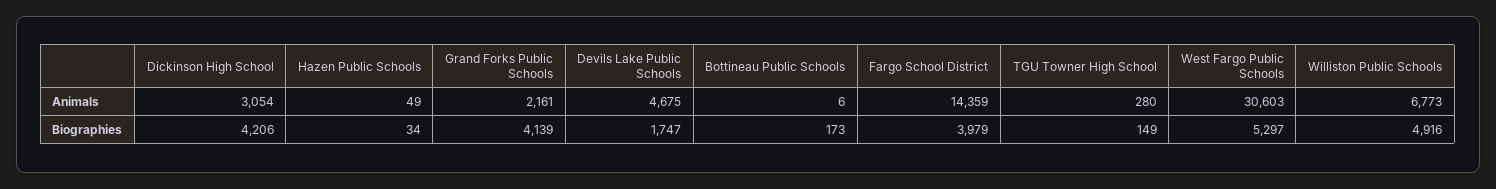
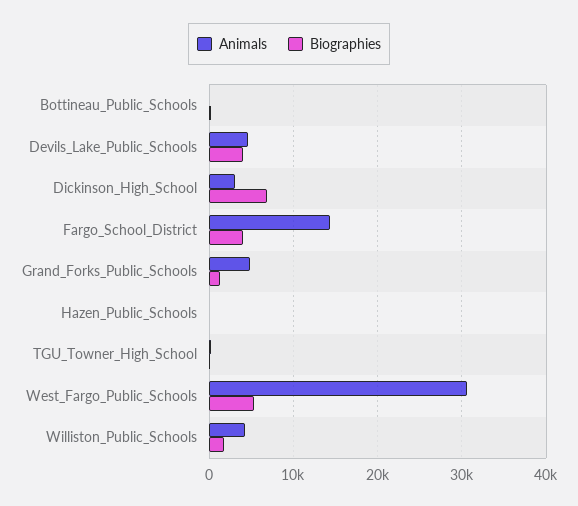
  {
    "Animals": {
      "Dickinson High School": 3054,
      "Hazen Public Schools": 49,
-     "Grand Forks Public Schools": 2161,
+     "Grand Forks Public Schools": 5000,
      "Devils Lake Public Schools": 4675,
      "Bottineau Public Schools": 6,
      "Fargo School District": 14359,
      "TGU Towner High School": 280,
      "West Fargo Public Schools": 30603,
-     "Williston Public Schools": 6773
+     "Williston Public Schools": 4000
    },
    "Biographies": {
-     "Dickinson High School": 4206,
+     "Dickinson High School": 7000,
      "Hazen Public Schools": 34,
-     "Grand Forks Public Schools": 4139,
+     "Grand Forks Public Schools": 1000,
-     "Devils Lake Public Schools": 1747,
+     "Devils Lake Public Schools": 4000,
      "Bottineau Public Schools": 173,
      "Fargo School District": 3979,
      "TGU Towner High School": 149,
      "West Fargo Public Schools": 5297,
-     "Williston Public Schools": 4916
+     "Williston Public Schools": 2000
    }
  }

